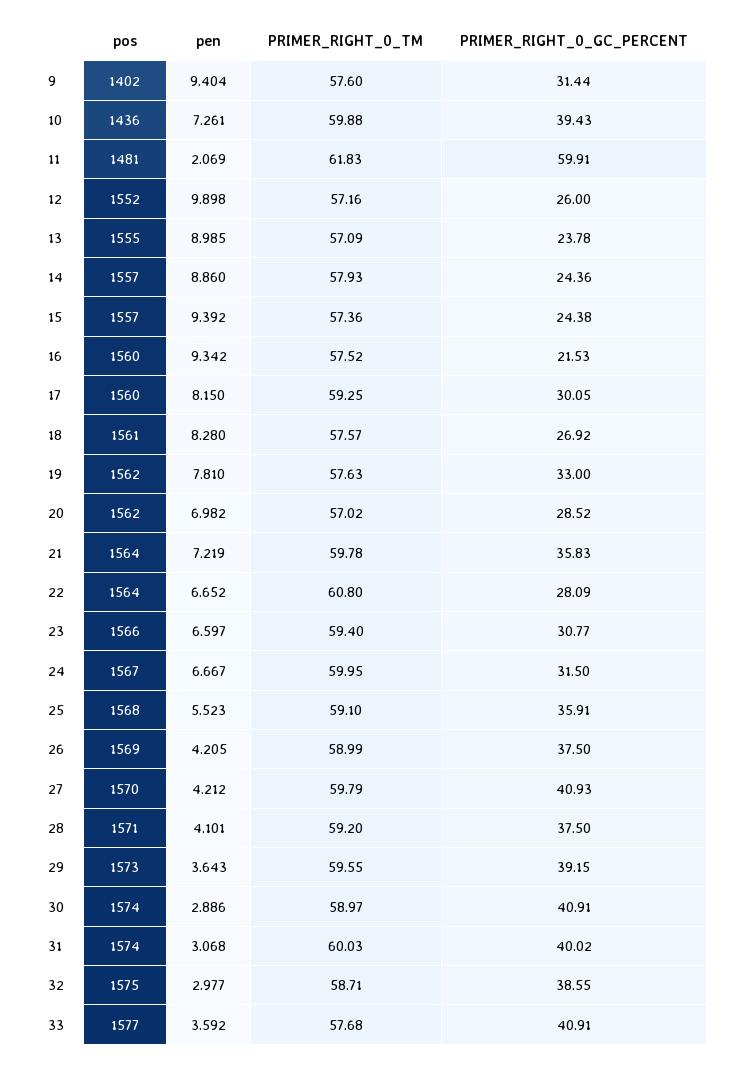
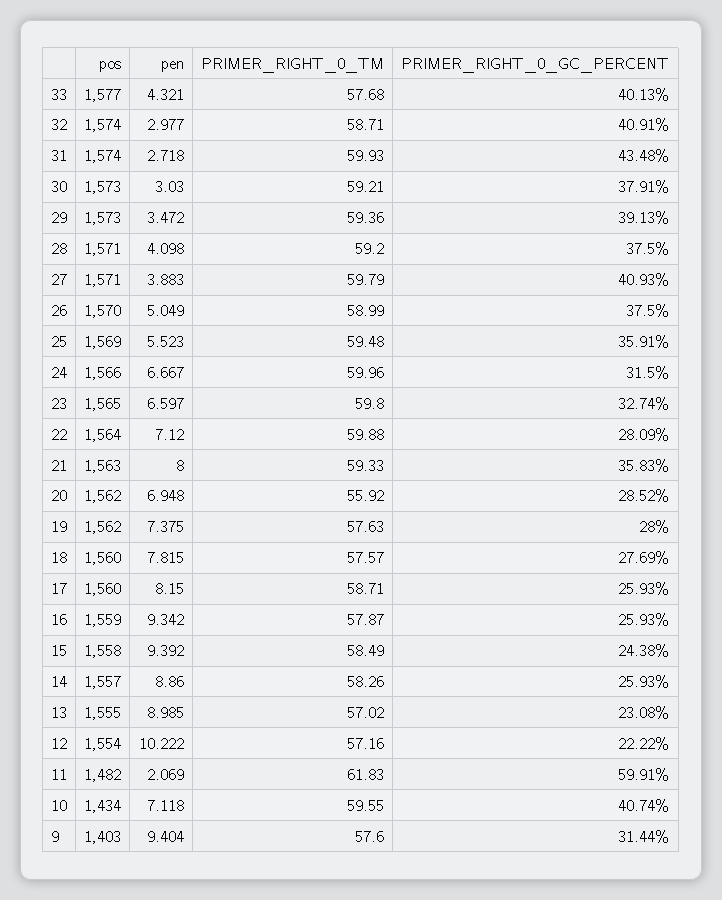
  {
    "pos": {
-     "9": 1402,
+     "9": 1403,
-     "10": 1436,
+     "10": 1434,
-     "11": 1481,
+     "11": 1482,
-     "12": 1552,
+     "12": 1554,
      "13": 1555,
      "14": 1557,
-     "15": 1557,
+     "15": 1558,
-     "16": 1560,
+     "16": 1559,
      "17": 1560,
-     "18": 1561,
+     "18": 1560,
      "19": 1562,
      "20": 1562,
-     "21": 1564,
+     "21": 1563,
      "22": 1564,
-     "23": 1566,
+     "23": 1565,
-     "24": 1567,
+     "24": 1566,
-     "25": 1568,
+     "25": 1569,
-     "26": 1569,
+     "26": 1570,
-     "27": 1570,
+     "27": 1571,
      "28": 1571,
      "29": 1573,
-     "30": 1574,
+     "30": 1573,
      "31": 1574,
-     "32": 1575,
+     "32": 1574,
      "33": 1577
    },
    "pen": {
      "9": 9.404,
-     "10": 7.261,
+     "10": 7.118,
      "11": 2.069,
-     "12": 9.898,
+     "12": 10.222,
      "13": 8.985,
      "14": 8.86,
      "15": 9.392,
      "16": 9.342,
      "17": 8.15,
-     "18": 8.28,
+     "18": 7.815,
-     "19": 7.81,
+     "19": 7.375,
-     "20": 6.982,
+     "20": 6.948,
-     "21": 7.219,
+     "21": 8,
-     "22": 6.652,
+     "22": 7.12,
      "23": 6.597,
      "24": 6.667,
      "25": 5.523,
-     "26": 4.205,
+     "26": 5.049,
-     "27": 4.212,
+     "27": 3.883,
-     "28": 4.101,
+     "28": 4.098,
-     "29": 3.643,
+     "29": 3.472,
-     "30": 2.886,
+     "30": 3.03,
-     "31": 3.068,
+     "31": 2.718,
      "32": 2.977,
-     "33": 3.592
+     "33": 4.321
    },
    "PRIMER_RIGHT_0_TM": {
      "9": 57.6,
-     "10": 59.88,
+     "10": 59.55,
      "11": 61.83,
      "12": 57.16,
-     "13": 57.09,
+     "13": 57.02,
-     "14": 57.93,
+     "14": 58.26,
-     "15": 57.36,
+     "15": 58.49,
-     "16": 57.52,
+     "16": 57.87,
-     "17": 59.25,
+     "17": 58.71,
      "18": 57.57,
      "19": 57.63,
-     "20": 57.02,
+     "20": 55.92,
-     "21": 59.78,
+     "21": 59.33,
-     "22": 60.8,
+     "22": 59.88,
-     "23": 59.4,
+     "23": 59.8,
-     "24": 59.95,
+     "24": 59.96,
-     "25": 59.1,
+     "25": 59.48,
      "26": 58.99,
      "27": 59.79,
      "28": 59.2,
-     "29": 59.55,
+     "29": 59.36,
-     "30": 58.97,
+     "30": 59.21,
-     "31": 60.03,
+     "31": 59.93,
      "32": 58.71,
      "33": 57.68
    },
    "PRIMER_RIGHT_0_GC_PERCENT": {
      "9": 31.44,
-     "10": 39.43,
+     "10": 40.74,
      "11": 59.91,
-     "12": 26,
+     "12": 22.22,
-     "13": 23.78,
+     "13": 23.08,
-     "14": 24.36,
+     "14": 25.93,
      "15": 24.38,
-     "16": 21.53,
+     "16": 25.93,
-     "17": 30.05,
+     "17": 25.93,
-     "18": 26.92,
+     "18": 27.69,
-     "19": 33,
+     "19": 28,
      "20": 28.52,
      "21": 35.83,
      "22": 28.09,
-     "23": 30.77,
+     "23": 32.74,
      "24": 31.5,
      "25": 35.91,
      "26": 37.5,
      "27": 40.93,
      "28": 37.5,
-     "29": 39.15,
+     "29": 39.13,
-     "30": 40.91,
+     "30": 37.91,
-     "31": 40.02,
+     "31": 43.48,
-     "32": 38.55,
+     "32": 40.91,
-     "33": 40.91
+     "33": 40.13
    }
  }

